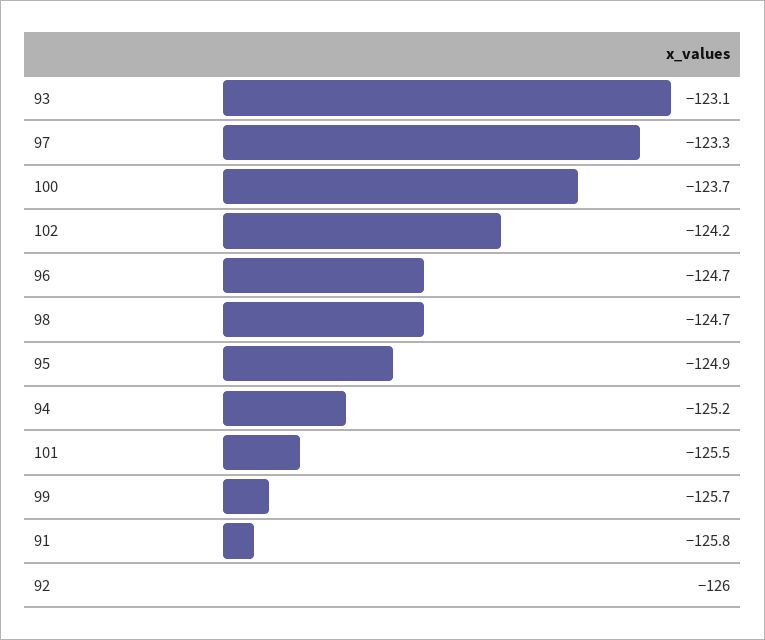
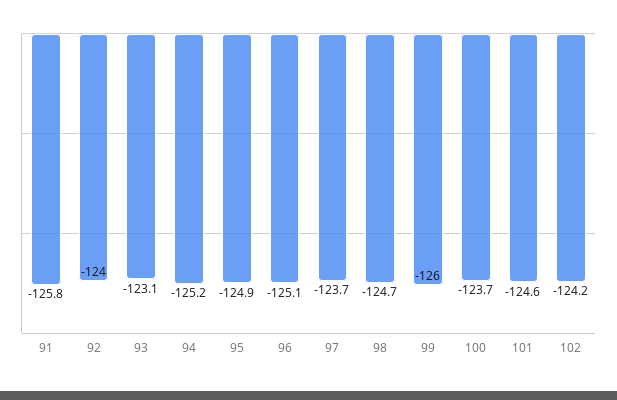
  {
    "93": -123.1,
-   "97": -123.3,
+   "97": -123.7,
    "100": -123.7,
    "102": -124.2,
-   "96": -124.7,
+   "96": -125.1,
    "98": -124.7,
    "95": -124.9,
    "94": -125.2,
-   "101": -125.5,
+   "101": -124.6,
-   "99": -125.7,
+   "99": -126,
    "91": -125.8,
-   "92": -126
+   "92": -124
  }

